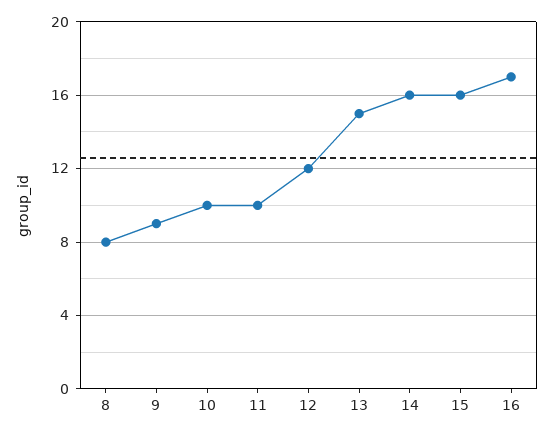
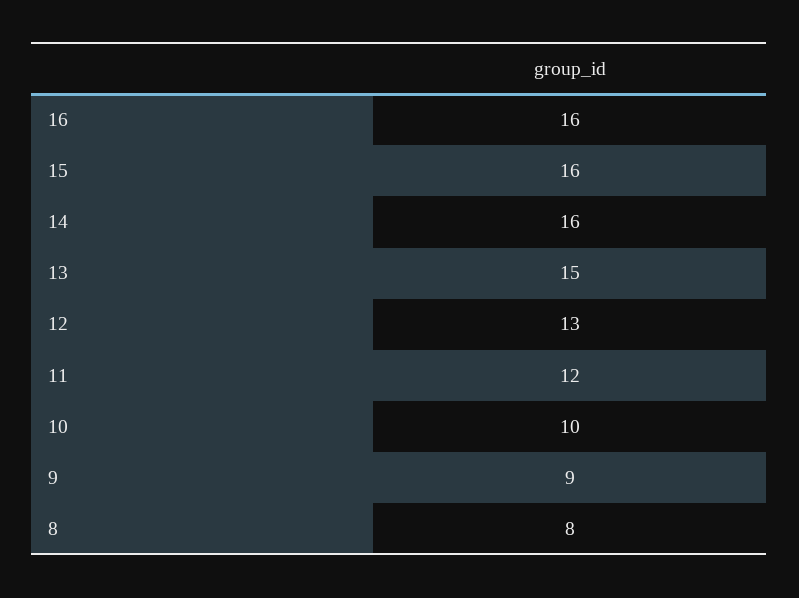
  {
    "8": 8,
    "9": 9,
    "10": 10,
-   "11": 10,
+   "11": 12,
-   "12": 12,
+   "12": 13,
    "13": 15,
    "14": 16,
    "15": 16,
-   "16": 17
+   "16": 16
  }

